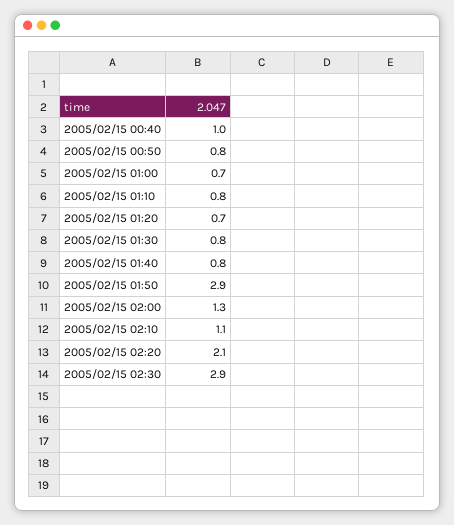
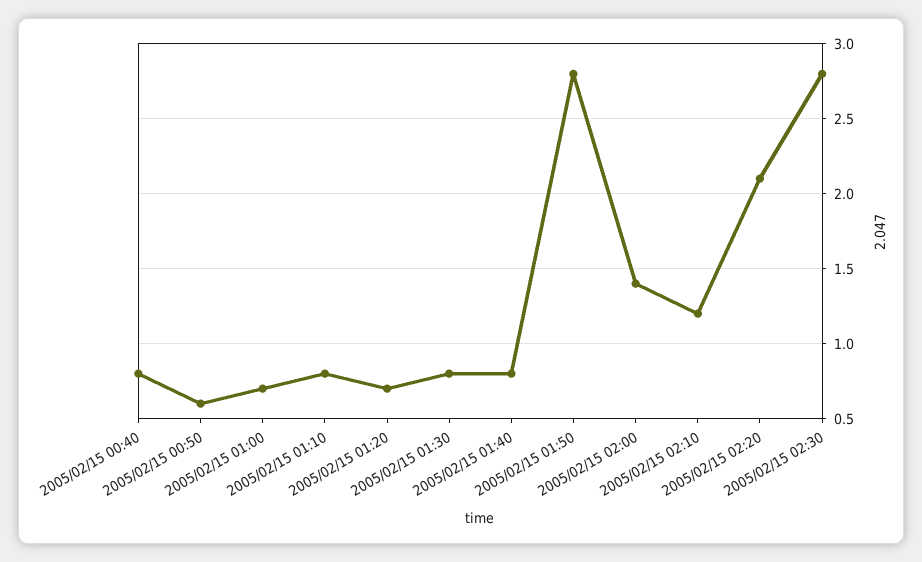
  {
-   "2005/02/15 00:40": 1,
+   "2005/02/15 00:40": 0.8,
-   "2005/02/15 00:50": 0.8,
+   "2005/02/15 00:50": 0.6,
    "2005/02/15 01:00": 0.7,
    "2005/02/15 01:10": 0.8,
    "2005/02/15 01:20": 0.7,
    "2005/02/15 01:30": 0.8,
    "2005/02/15 01:40": 0.8,
-   "2005/02/15 01:50": 2.9,
+   "2005/02/15 01:50": 2.8,
-   "2005/02/15 02:00": 1.3,
+   "2005/02/15 02:00": 1.4,
-   "2005/02/15 02:10": 1.1,
+   "2005/02/15 02:10": 1.2,
    "2005/02/15 02:20": 2.1,
-   "2005/02/15 02:30": 2.9
+   "2005/02/15 02:30": 2.8
  }

